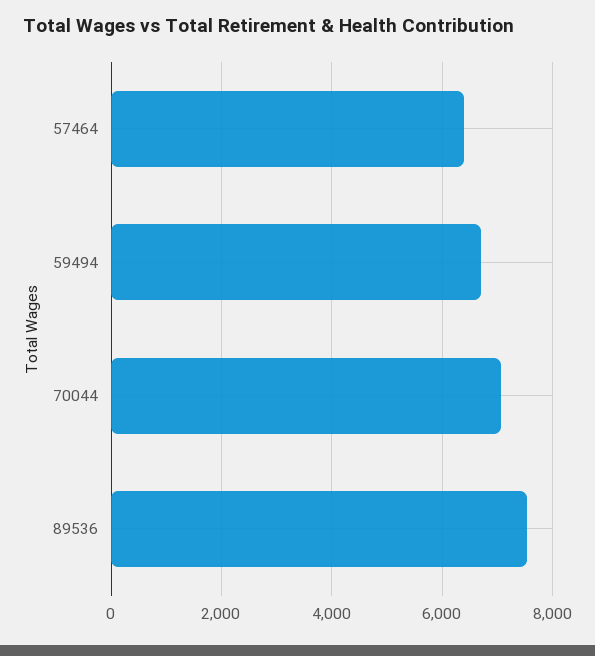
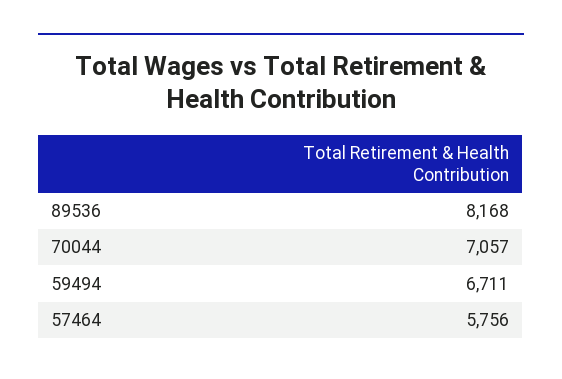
  {
-   "57464": 6400,
+   "57464": 5756,
    "59494": 6711,
    "70044": 7057,
-   "89536": 7600
+   "89536": 8168
  }

